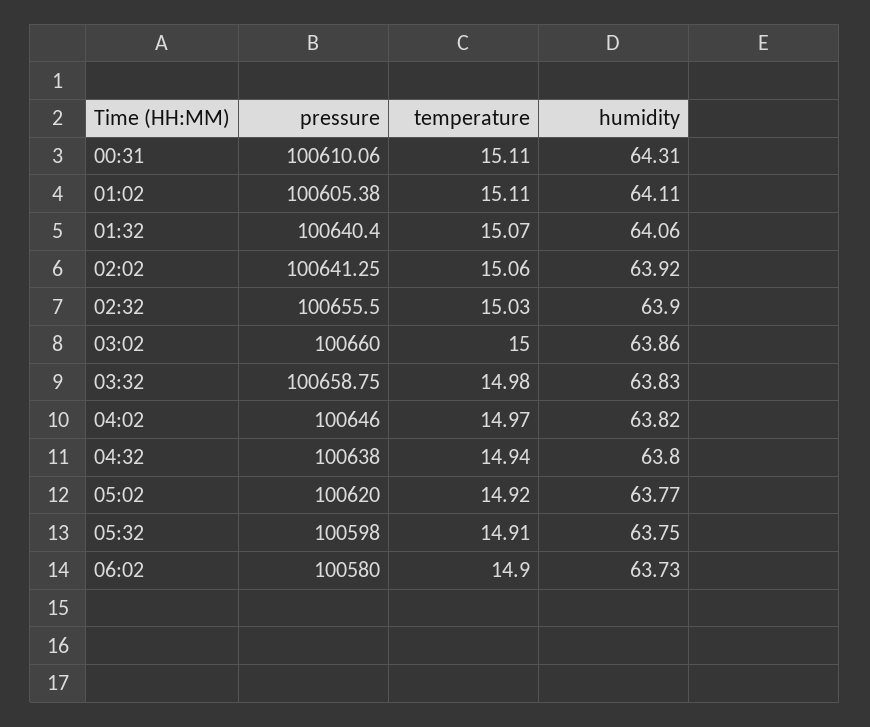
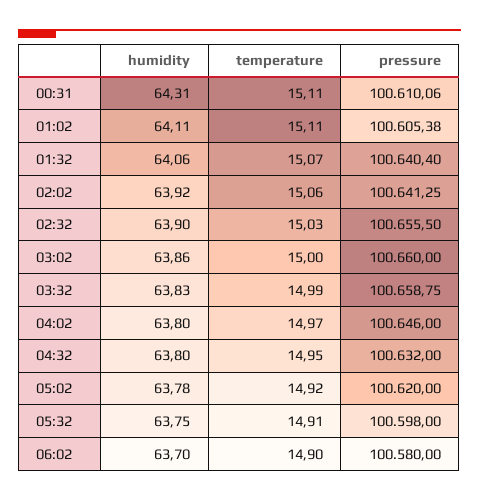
  {
    "pressure": {
      "00:31": 100610.06,
      "01:02": 100605.38,
      "01:32": 100640.4,
      "02:02": 100641.25,
      "02:32": 100655.5,
      "03:02": 100660,
      "03:32": 100658.75,
      "04:02": 100646,
-     "04:32": 100638,
+     "04:32": 100632,
      "05:02": 100620,
      "05:32": 100598,
      "06:02": 100580
    },
    "temperature": {
      "00:31": 15.11,
      "01:02": 15.11,
      "01:32": 15.07,
      "02:02": 15.06,
      "02:32": 15.03,
      "03:02": 15,
-     "03:32": 14.98,
+     "03:32": 14.99,
      "04:02": 14.97,
-     "04:32": 14.94,
+     "04:32": 14.95,
      "05:02": 14.92,
      "05:32": 14.91,
      "06:02": 14.9
    },
    "humidity": {
      "00:31": 64.31,
      "01:02": 64.11,
      "01:32": 64.06,
      "02:02": 63.92,
      "02:32": 63.9,
      "03:02": 63.86,
      "03:32": 63.83,
-     "04:02": 63.82,
+     "04:02": 63.8,
      "04:32": 63.8,
-     "05:02": 63.77,
+     "05:02": 63.78,
      "05:32": 63.75,
-     "06:02": 63.73
+     "06:02": 63.7
    }
  }

